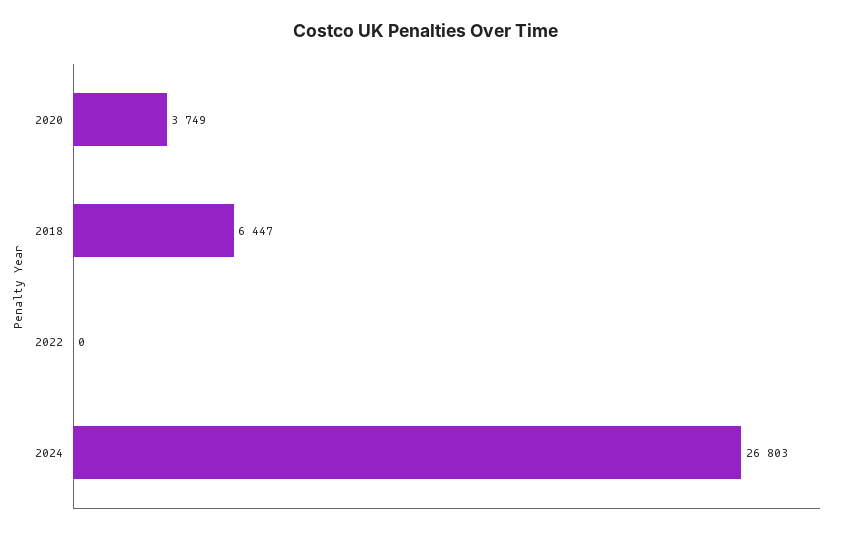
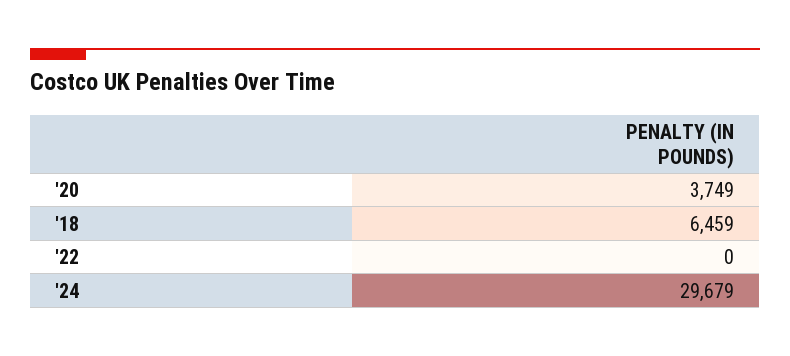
  {
    "2020": 3749,
-   "2018": 6447,
+   "2018": 6459,
    "2022": 0,
-   "2024": 26803
+   "2024": 29679
  }

